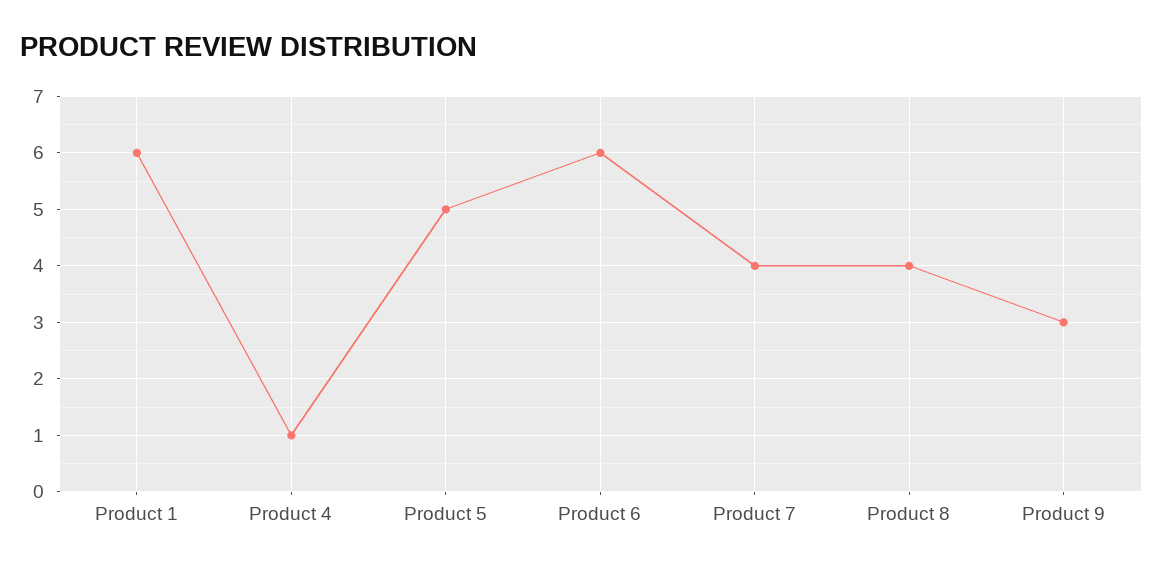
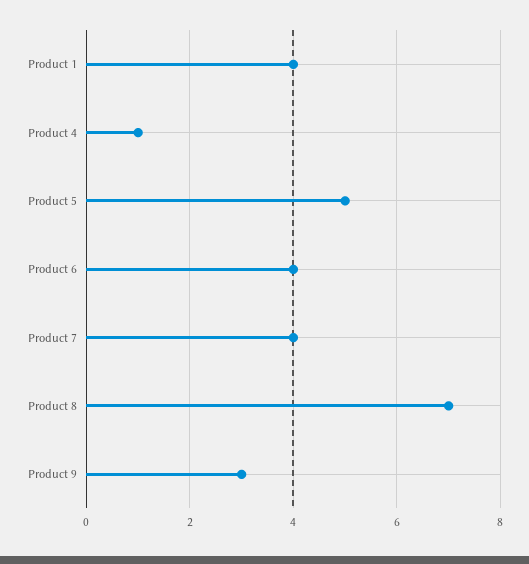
  {
-   "Product 1": 6,
+   "Product 1": 4,
    "Product 4": 1,
    "Product 5": 5,
-   "Product 6": 6,
+   "Product 6": 4,
    "Product 7": 4,
-   "Product 8": 4,
+   "Product 8": 7,
    "Product 9": 3
  }

